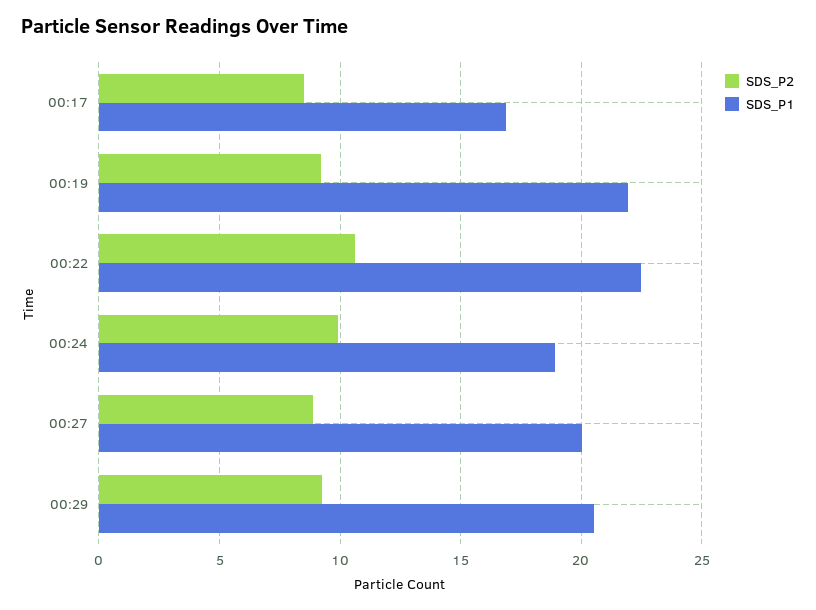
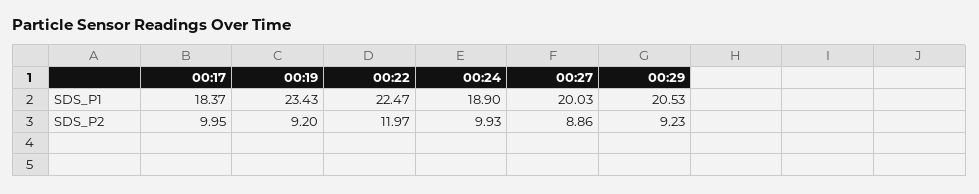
  {
    "SDS_P2": {
-     "00:17": 8.5,
+     "00:17": 9.95,
      "00:19": 9.2,
-     "00:22": 10.5,
+     "00:22": 11.97,
      "00:24": 9.93,
      "00:27": 8.86,
      "00:29": 9.23
    },
    "SDS_P1": {
-     "00:17": 17,
+     "00:17": 18.37,
-     "00:19": 22,
+     "00:19": 23.43,
      "00:22": 22.47,
      "00:24": 18.9,
      "00:27": 20.03,
      "00:29": 20.53
    }
  }

